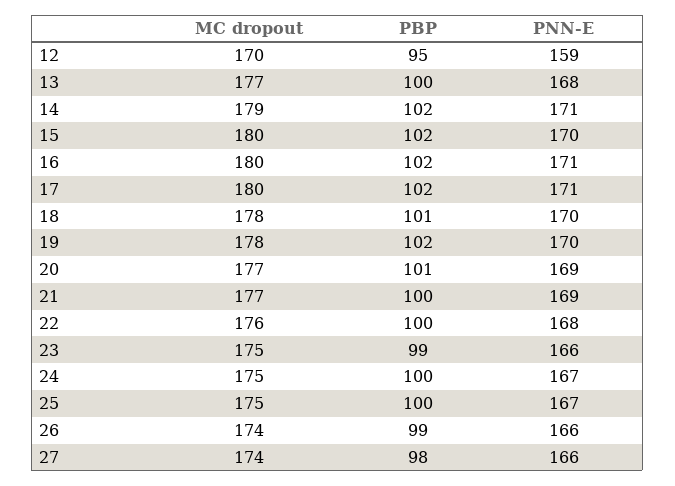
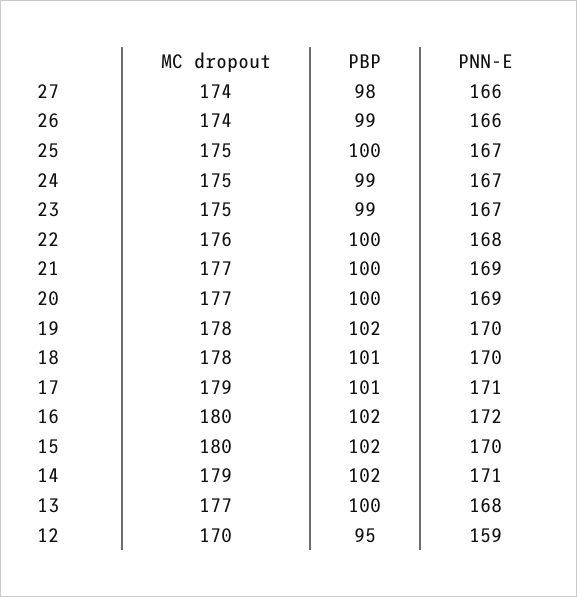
  {
    "MC dropout": {
      "12": 170,
      "13": 177,
      "14": 179,
      "15": 180,
      "16": 180,
-     "17": 180,
+     "17": 179,
      "18": 178,
      "19": 178,
      "20": 177,
      "21": 177,
      "22": 176,
      "23": 175,
      "24": 175,
      "25": 175,
      "26": 174,
      "27": 174
    },
    "PBP": {
      "12": 95,
      "13": 100,
      "14": 102,
      "15": 102,
      "16": 102,
-     "17": 102,
+     "17": 101,
      "18": 101,
      "19": 102,
-     "20": 101,
+     "20": 100,
      "21": 100,
      "22": 100,
      "23": 99,
-     "24": 100,
+     "24": 99,
      "25": 100,
      "26": 99,
      "27": 98
    },
    "PNN-E": {
      "12": 159,
      "13": 168,
      "14": 171,
      "15": 170,
-     "16": 171,
+     "16": 172,
      "17": 171,
      "18": 170,
      "19": 170,
      "20": 169,
      "21": 169,
      "22": 168,
-     "23": 166,
+     "23": 167,
      "24": 167,
      "25": 167,
      "26": 166,
      "27": 166
    }
  }

